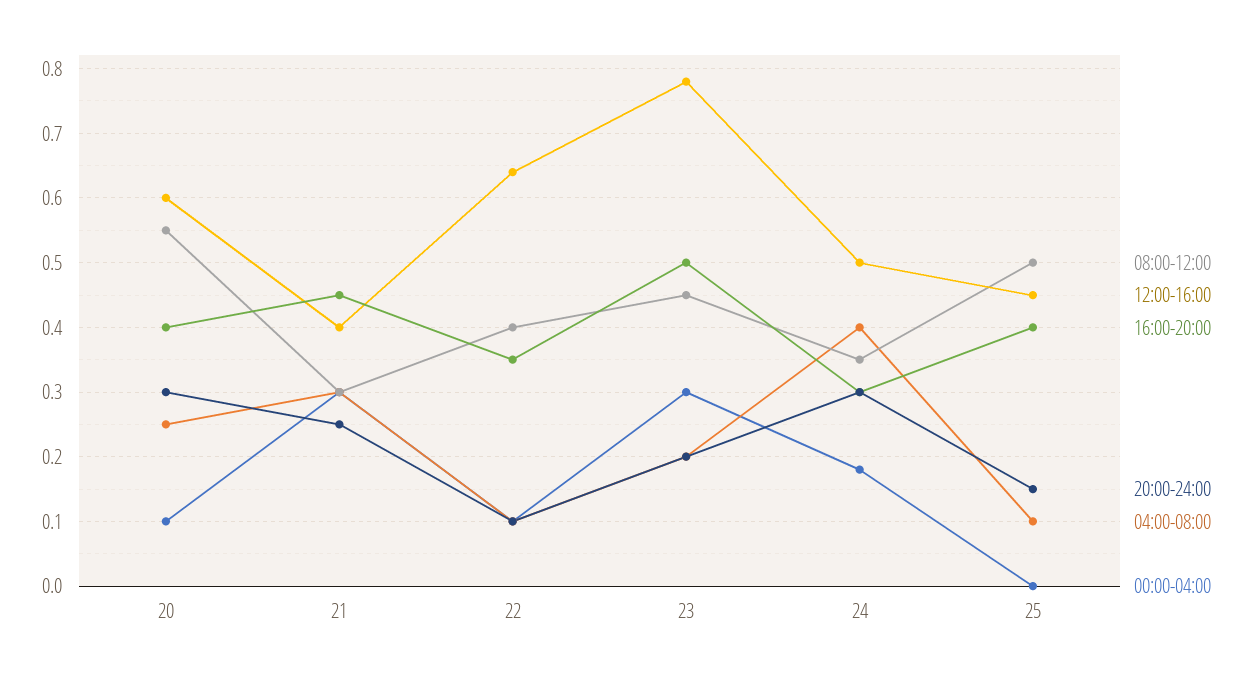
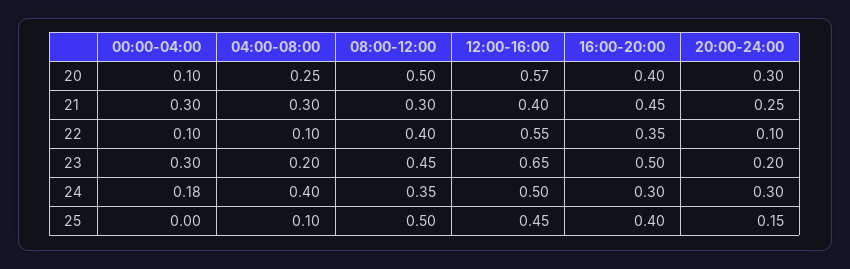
  {
    "08:00-12:00": {
-     "20": 0.55,
+     "20": 0.5,
      "21": 0.3,
      "22": 0.4,
      "23": 0.45,
      "24": 0.35,
      "25": 0.5
    },
    "12:00-16:00": {
-     "20": 0.6,
+     "20": 0.57,
      "21": 0.4,
-     "22": 0.64,
+     "22": 0.55,
-     "23": 0.78,
+     "23": 0.65,
      "24": 0.5,
      "25": 0.45
    },
    "16:00-20:00": {
      "20": 0.4,
      "21": 0.45,
      "22": 0.35,
      "23": 0.5,
      "24": 0.3,
      "25": 0.4
    },
    "20:00-24:00": {
      "20": 0.3,
      "21": 0.25,
      "22": 0.1,
      "23": 0.2,
      "24": 0.3,
      "25": 0.15
    },
    "04:00-08:00": {
      "20": 0.25,
      "21": 0.3,
      "22": 0.1,
      "23": 0.2,
      "24": 0.4,
      "25": 0.1
    },
    "00:00-04:00": {
      "20": 0.1,
      "21": 0.3,
      "22": 0.1,
      "23": 0.3,
      "24": 0.18,
      "25": 0
    }
  }

